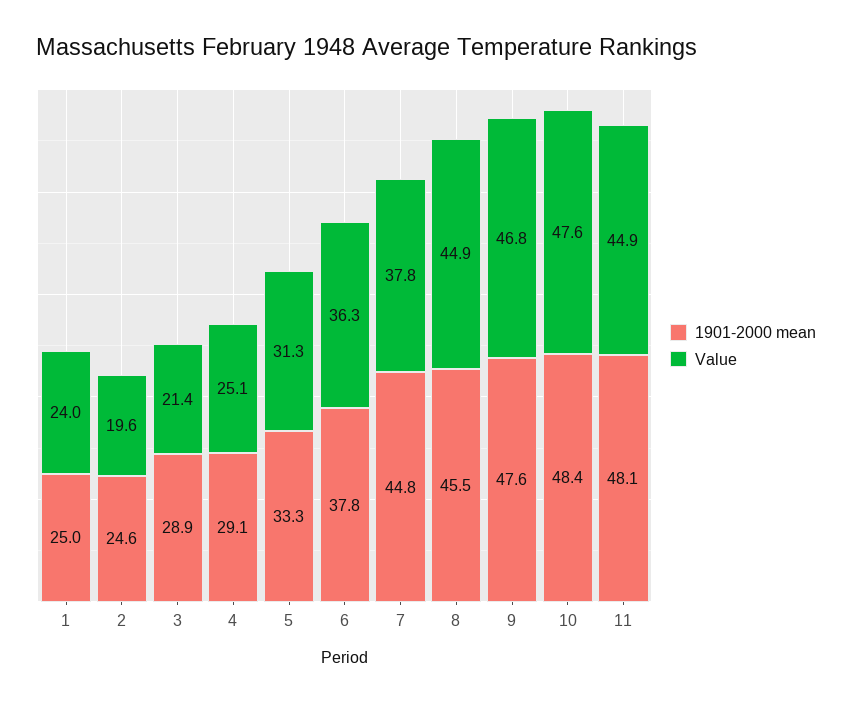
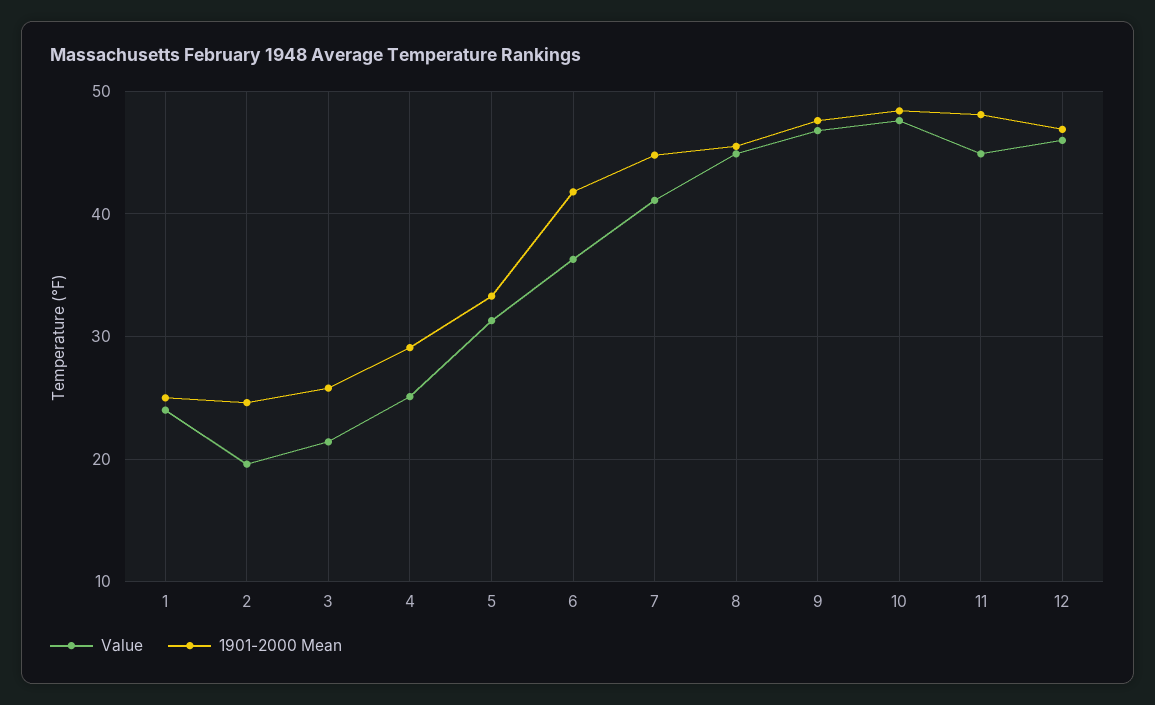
  {
    "1901-2000 mean": {
      "1": 25,
      "2": 24.6,
-     "3": 28.9,
+     "3": 26,
      "4": 29.1,
      "5": 33.3,
-     "6": 37.8,
+     "6": 42,
      "7": 44.8,
      "8": 45.5,
      "9": 47.6,
      "10": 48.4,
-     "11": 48.1
+     "11": 48.1,
+     "12": 47
    },
    "Value": {
      "1": 24,
      "2": 19.6,
      "3": 21.4,
      "4": 25.1,
      "5": 31.3,
      "6": 36.3,
-     "7": 37.8,
+     "7": 41,
      "8": 44.9,
      "9": 46.8,
      "10": 47.6,
-     "11": 44.9
+     "11": 44.9,
+     "12": 46
    }
  }

